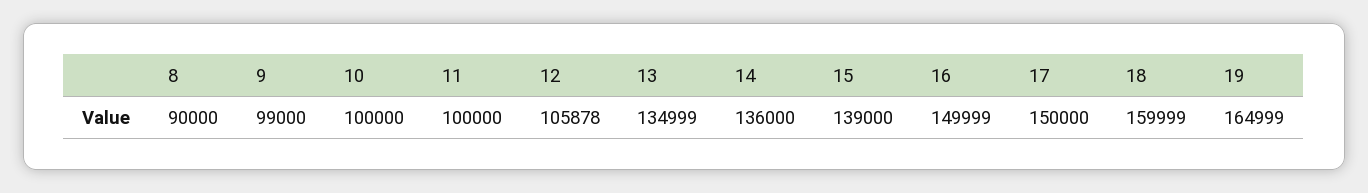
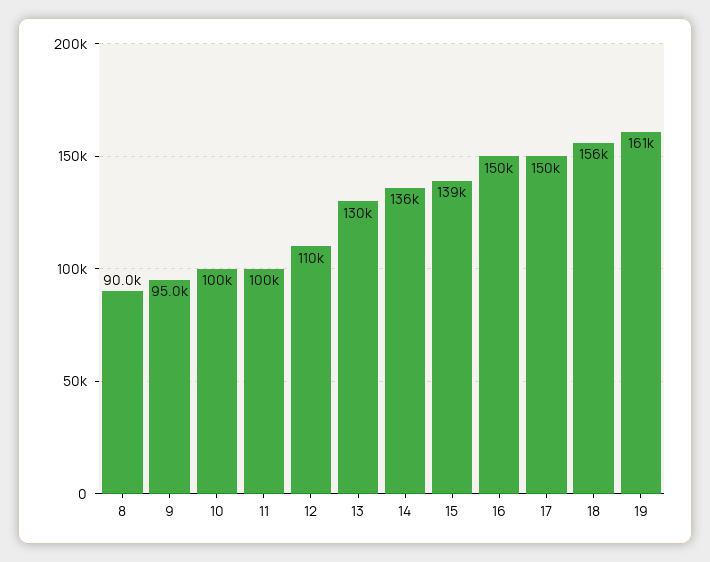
  {
    "8": 90000,
-   "9": 99000,
+   "9": 95000,
    "10": 100000,
    "11": 100000,
-   "12": 105878,
+   "12": 110000,
-   "13": 134999,
+   "13": 130000,
    "14": 136000,
    "15": 139000,
    "16": 149999,
    "17": 150000,
-   "18": 159999,
+   "18": 156000,
-   "19": 164999
+   "19": 161000
  }

